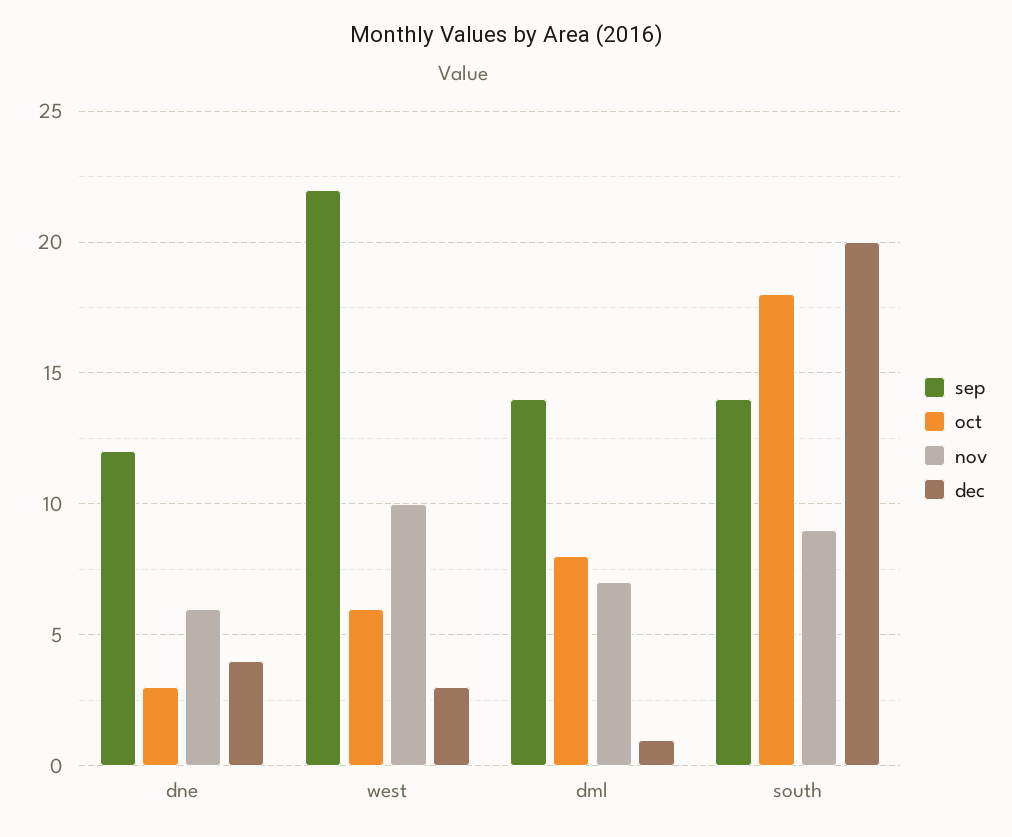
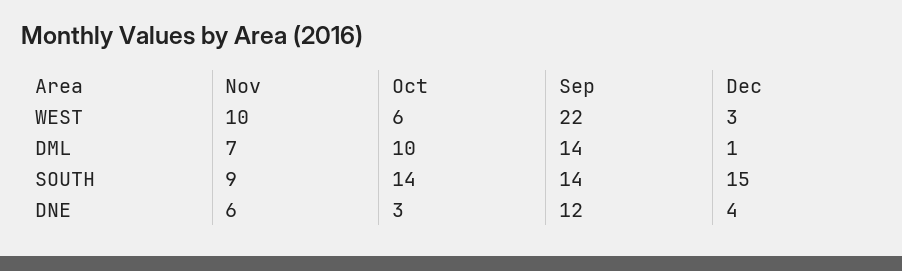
  {
    "sep": {
      "dne": 12,
      "west": 22,
      "dml": 14,
      "south": 14
    },
    "oct": {
      "dne": 3,
      "west": 6,
-     "dml": 8,
+     "dml": 10,
-     "south": 18
+     "south": 14
    },
    "nov": {
      "dne": 6,
      "west": 10,
      "dml": 7,
      "south": 9
    },
    "dec": {
      "dne": 4,
      "west": 3,
      "dml": 1,
-     "south": 20
+     "south": 15
    }
  }

